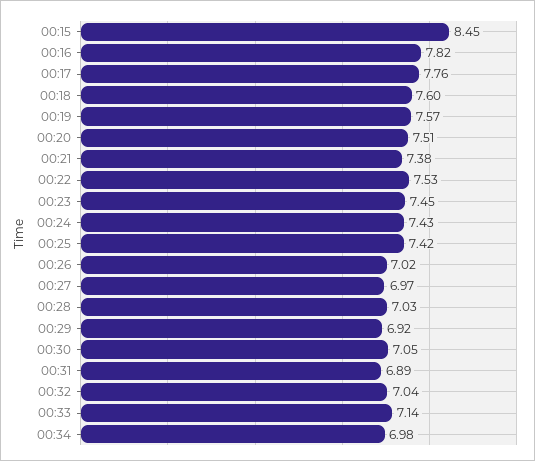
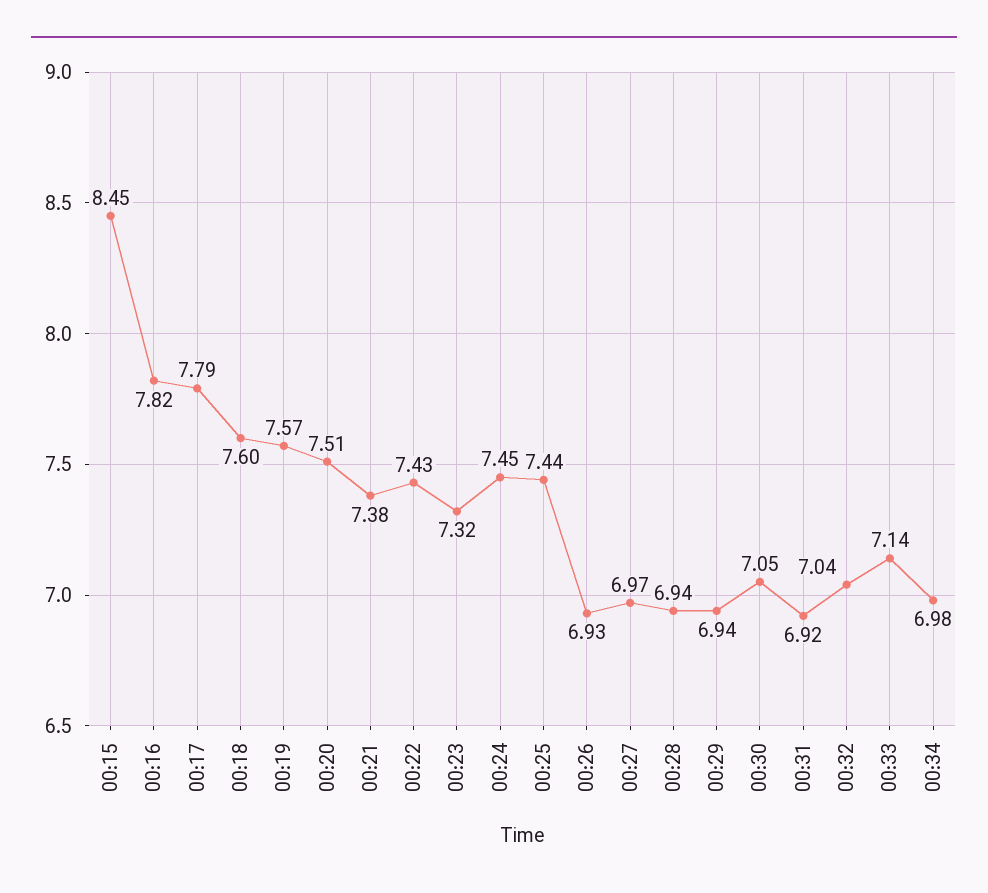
  {
    "00:15": 8.45,
    "00:16": 7.82,
-   "00:17": 7.76,
+   "00:17": 7.79,
    "00:18": 7.6,
    "00:19": 7.57,
    "00:20": 7.51,
    "00:21": 7.38,
-   "00:22": 7.53,
+   "00:22": 7.43,
-   "00:23": 7.45,
+   "00:23": 7.32,
-   "00:24": 7.43,
+   "00:24": 7.45,
-   "00:25": 7.42,
+   "00:25": 7.44,
-   "00:26": 7.02,
+   "00:26": 6.93,
    "00:27": 6.97,
-   "00:28": 7.03,
+   "00:28": 6.94,
-   "00:29": 6.92,
+   "00:29": 6.94,
    "00:30": 7.05,
-   "00:31": 6.89,
+   "00:31": 6.92,
    "00:32": 7.04,
    "00:33": 7.14,
    "00:34": 6.98
  }

